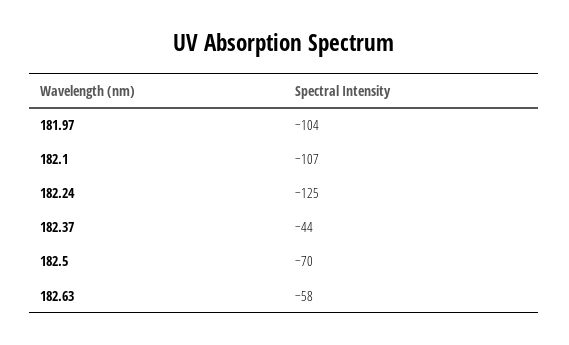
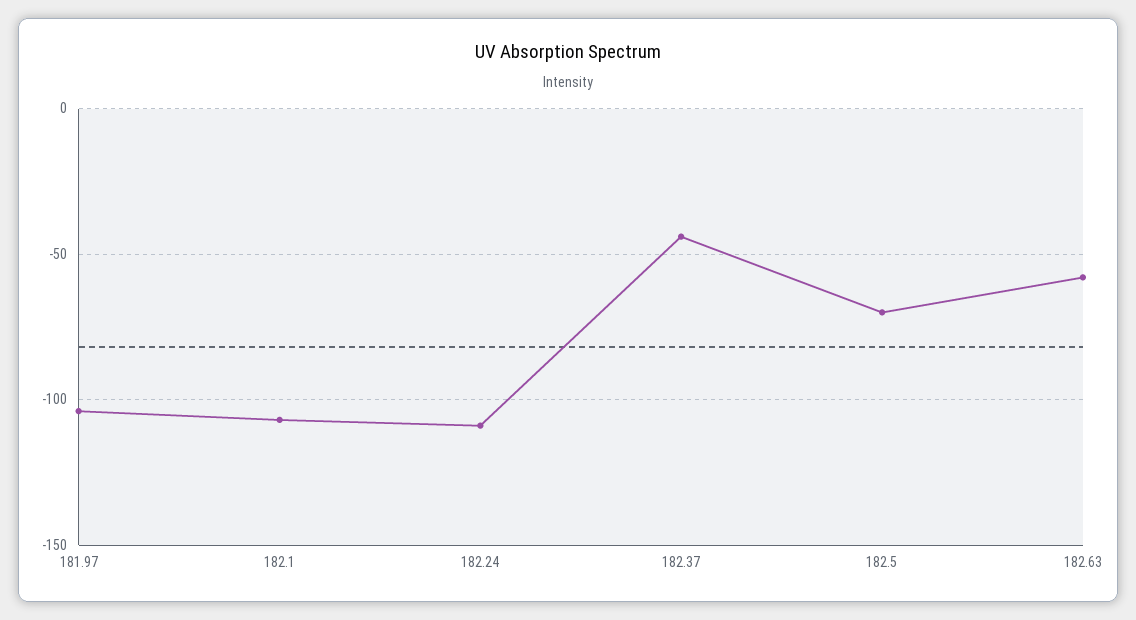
  {
    "181.97": -104,
    "182.1": -107,
-   "182.24": -125,
+   "182.24": -110,
    "182.37": -44,
    "182.5": -70,
    "182.63": -58
  }

